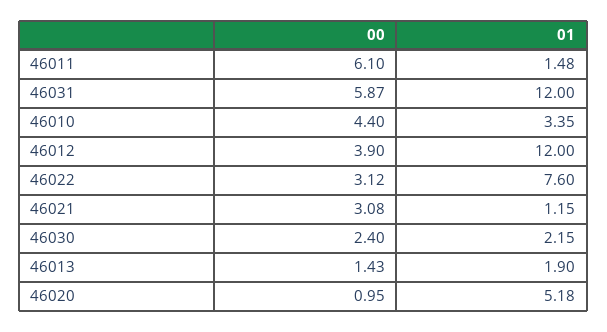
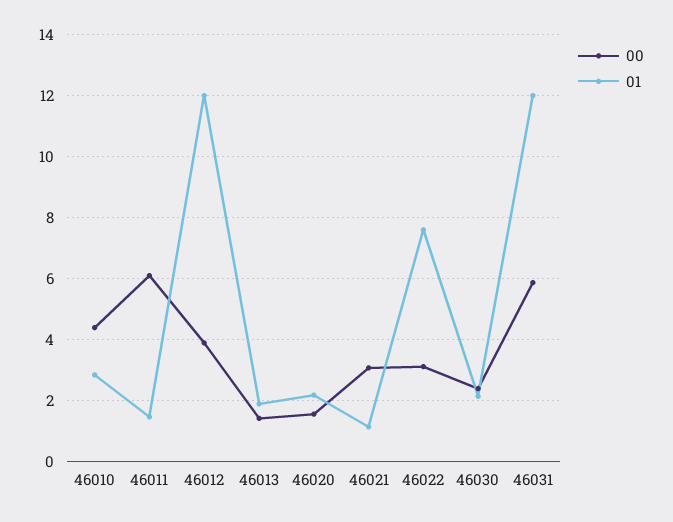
  {
    "00": {
      "46011": 6.1,
      "46031": 5.87,
      "46010": 4.4,
      "46012": 3.9,
      "46022": 3.12,
      "46021": 3.08,
      "46030": 2.4,
      "46013": 1.43,
-     "46020": 0.95
+     "46020": 1.6
    },
    "01": {
      "46011": 1.48,
      "46031": 12,
-     "46010": 3.35,
+     "46010": 2.8,
      "46012": 12,
      "46022": 7.6,
      "46021": 1.15,
      "46030": 2.15,
      "46013": 1.9,
-     "46020": 5.18
+     "46020": 2.2
    }
  }

